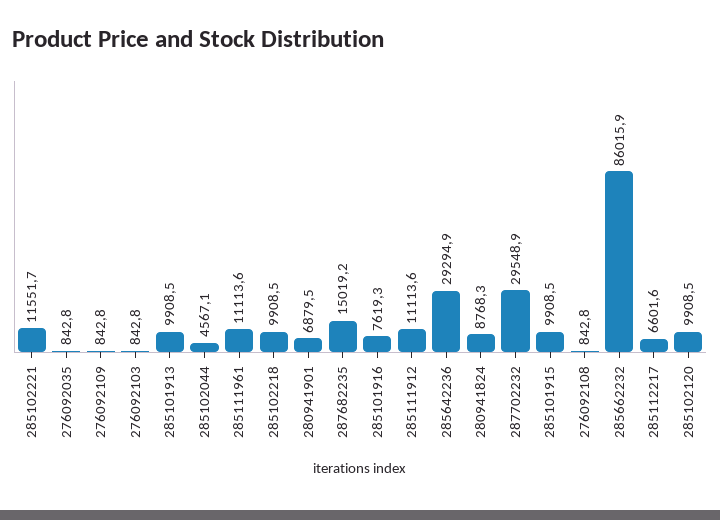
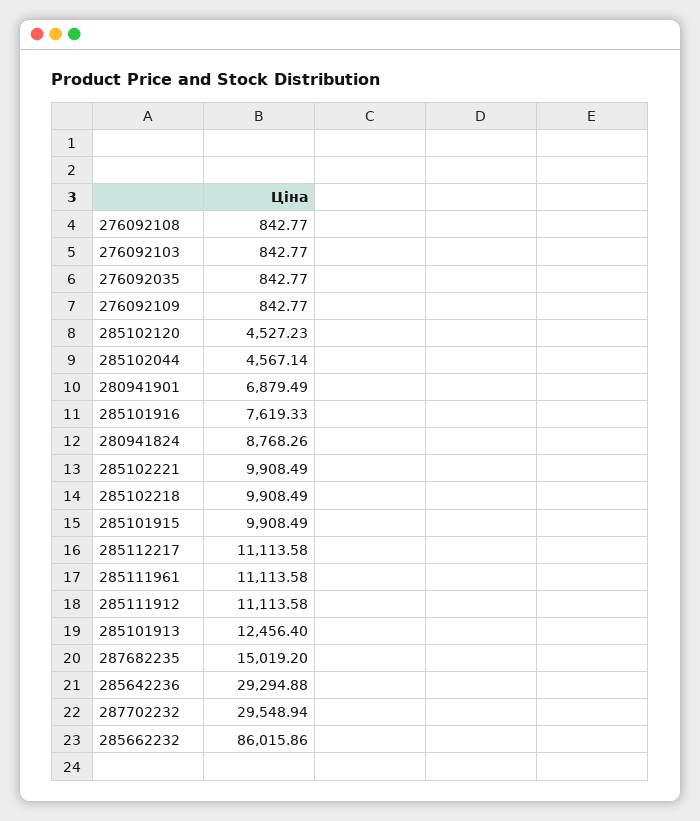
  {
-   "285102221": 11551.7,
+   "285102221": 9908.49,
    "276092035": 842.77,
    "276092109": 842.77,
    "276092103": 842.77,
-   "285101913": 9908.5,
+   "285101913": 12456.4,
    "285102044": 4567.14,
    "285111961": 11113.58,
    "285102218": 9908.49,
    "280941901": 6879.49,
    "287682235": 15019.2,
    "285101916": 7619.33,
    "285111912": 11113.58,
    "285642236": 29294.88,
    "280941824": 8768.26,
    "287702232": 29548.94,
    "285101915": 9908.49,
    "276092108": 842.77,
    "285662232": 86015.86,
-   "285112217": 6601.6,
+   "285112217": 11113.58,
-   "285102120": 9908.5
+   "285102120": 4527.23
  }

